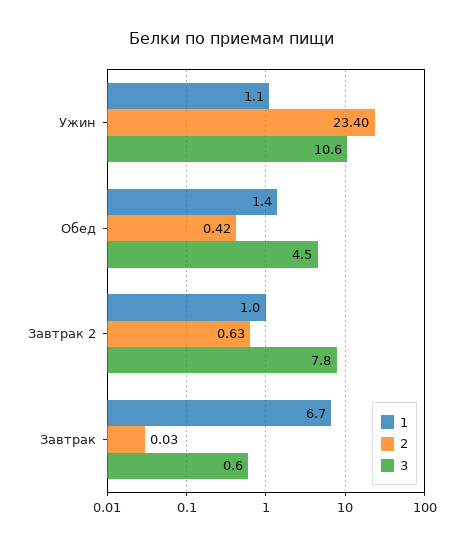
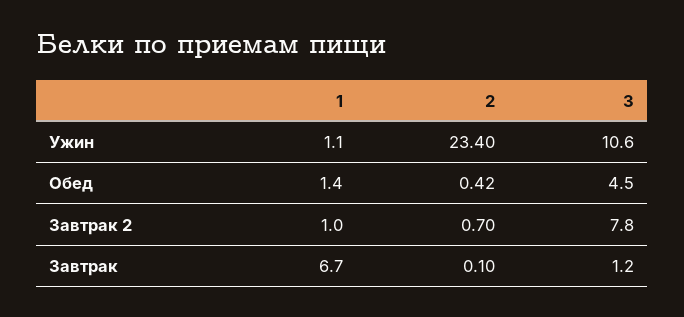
  {
    "1": {
      "Ужин": 1.1,
      "Обед": 1.4,
      "Завтрак 2": 1,
      "Завтрак": 6.7
    },
    "2": {
      "Ужин": 23.4,
      "Обед": 0.42,
-     "Завтрак 2": 0.63,
+     "Завтрак 2": 0.7,
-     "Завтрак": 0.03
+     "Завтрак": 0.1
    },
    "3": {
      "Ужин": 10.6,
      "Обед": 4.5,
      "Завтрак 2": 7.8,
-     "Завтрак": 0.6
+     "Завтрак": 1.2
    }
  }

